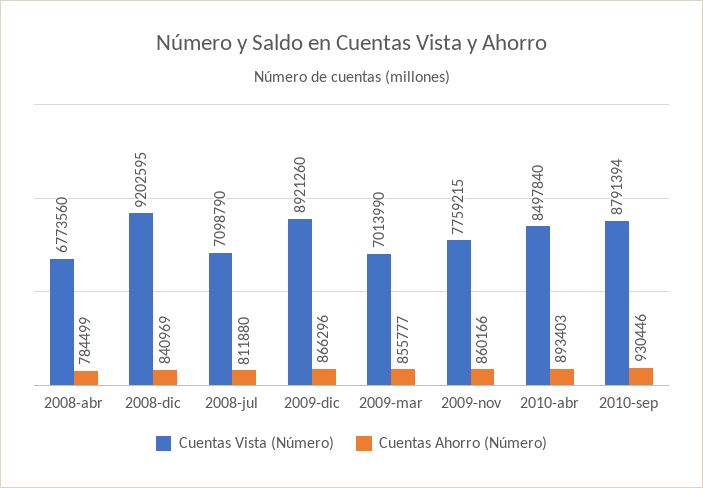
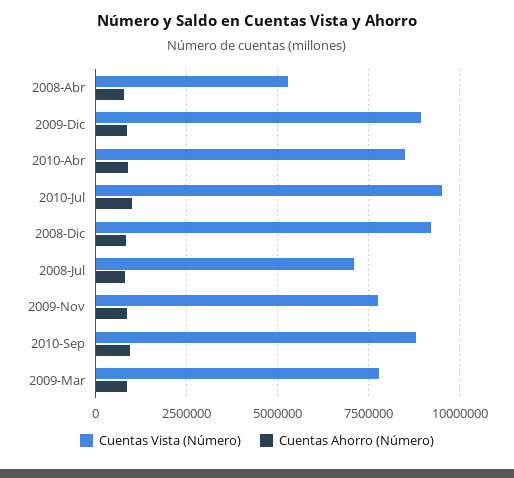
  {
    "Cuentas Vista (Número)": {
-     "2008-abr": 6773560,
+     "2008-abr": 5250000,
      "2008-dic": 9202595,
      "2008-jul": 7098790,
      "2009-dic": 8921260,
-     "2009-mar": 7013990,
+     "2009-mar": 7750000,
      "2009-nov": 7759215,
      "2010-abr": 8497840,
-     "2010-sep": 8791394
+     "2010-sep": 8791394,
+     "2010-Jul": 9500000
    },
    "Cuentas Ahorro (Número)": {
      "2008-abr": 784499,
      "2008-dic": 840969,
      "2008-jul": 811880,
      "2009-dic": 866296,
      "2009-mar": 855777,
      "2009-nov": 860166,
      "2010-abr": 893403,
-     "2010-sep": 930446
+     "2010-sep": 930446,
+     "2010-Jul": 1000000
    }
  }

